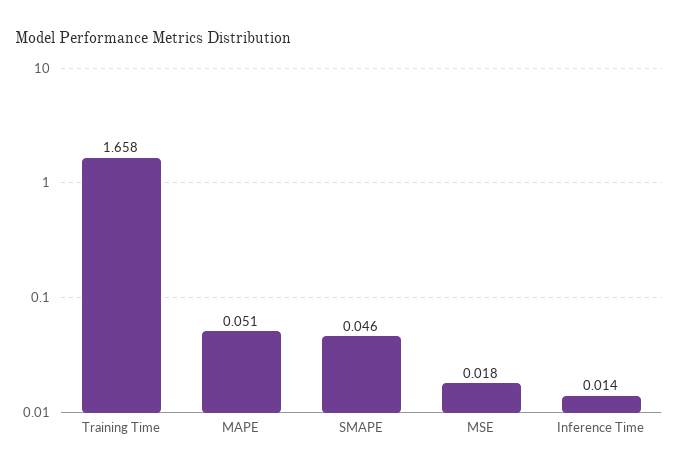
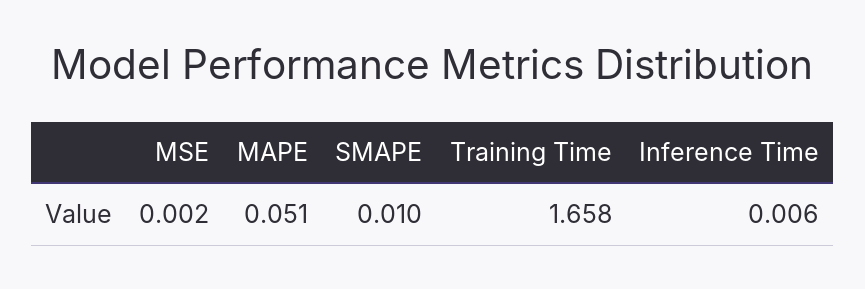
  {
    "Training Time": 1.658,
    "MAPE": 0.051,
-   "SMAPE": 0.046,
+   "SMAPE": 0.01,
-   "MSE": 0.018,
+   "MSE": 0.002,
-   "Inference Time": 0.014
+   "Inference Time": 0.006
  }

